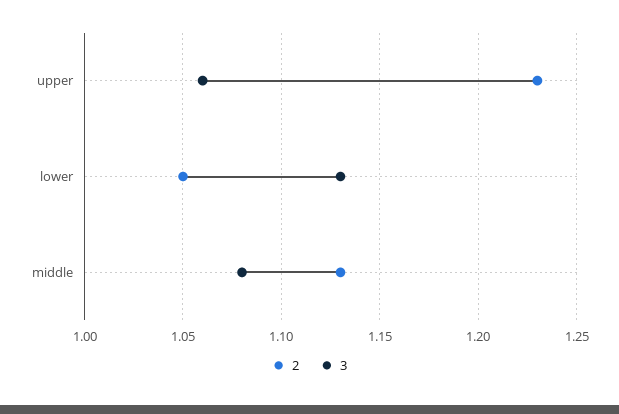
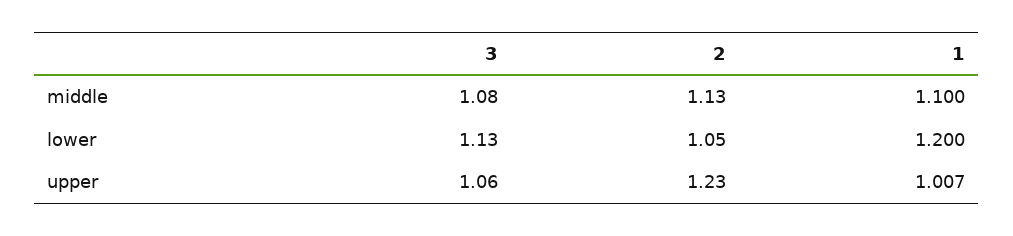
  {
    "2": {
      "upper": 1.23,
      "lower": 1.05,
      "middle": 1.13
    },
    "3": {
      "upper": 1.06,
      "lower": 1.13,
      "middle": 1.08
-   }
+   },
+   "1": {
+     "middle": 1.1,
+     "lower": 1.2,
+     "upper": 1.007
+   }
  }

